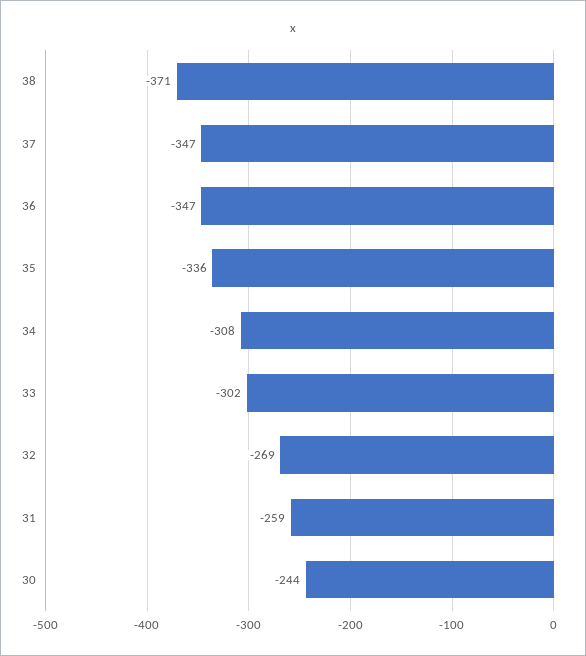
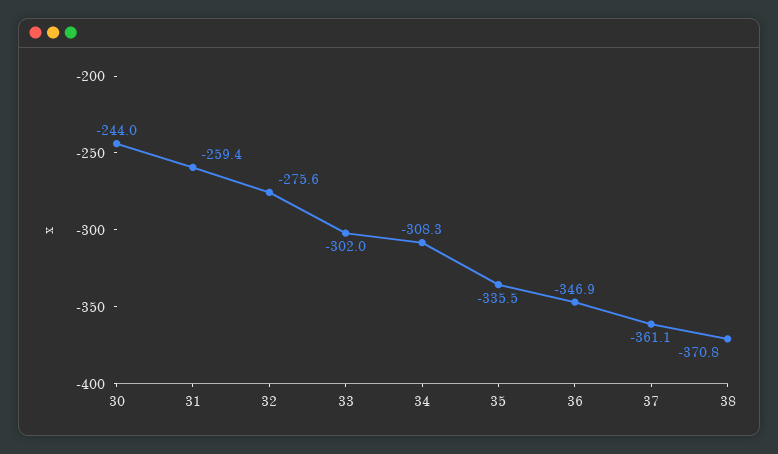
  {
    "38": -370.8,
-   "37": -347,
+   "37": -361.1,
    "36": -346.9,
    "35": -335.5,
    "34": -308.3,
    "33": -302,
-   "32": -269,
+   "32": -275.6,
    "31": -259.4,
    "30": -244
  }

